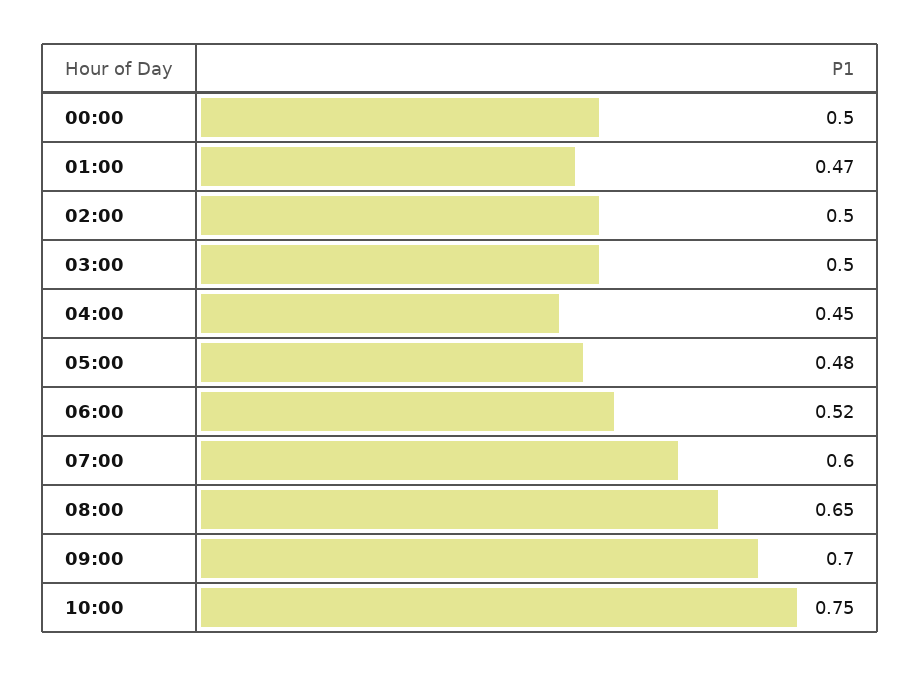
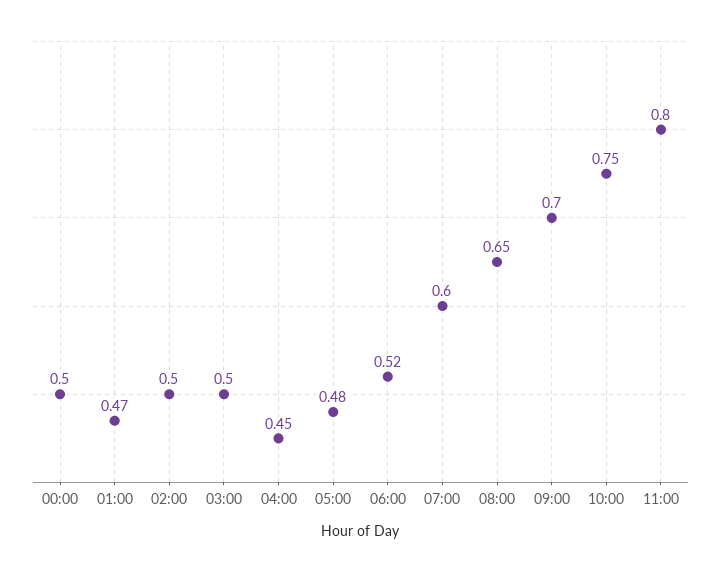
  {
    "00:00": 0.5,
    "01:00": 0.47,
    "02:00": 0.5,
    "03:00": 0.5,
    "04:00": 0.45,
    "05:00": 0.48,
    "06:00": 0.52,
    "07:00": 0.6,
    "08:00": 0.65,
    "09:00": 0.7,
-   "10:00": 0.75
+   "10:00": 0.75,
+   "11:00": 0.8
  }

